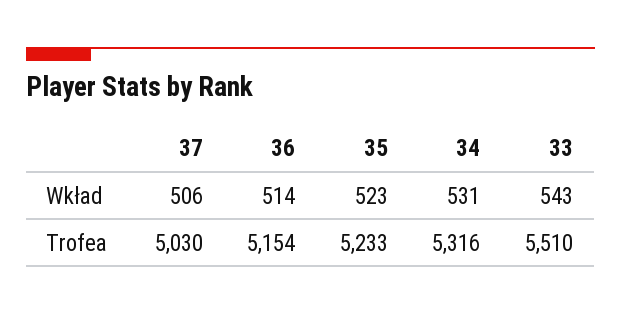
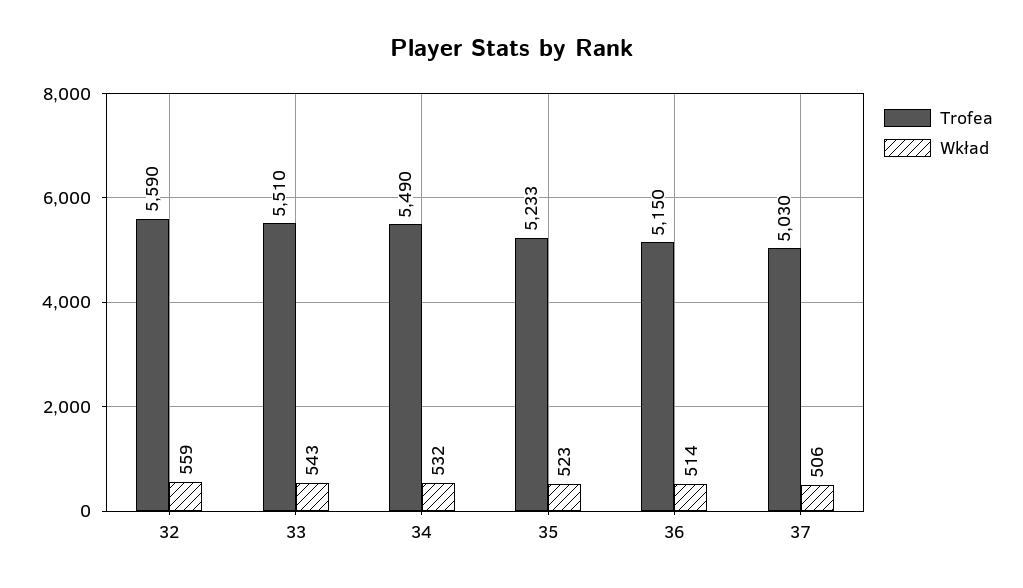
  {
    "Wkład": {
      "37": 506,
      "36": 514,
      "35": 523,
-     "34": 531,
+     "34": 532,
-     "33": 543
+     "33": 543,
+     "32": 559
    },
    "Trofea": {
      "37": 5030,
-     "36": 5154,
+     "36": 5150,
      "35": 5233,
-     "34": 5316,
+     "34": 5490,
-     "33": 5510
+     "33": 5510,
+     "32": 5590
    }
  }

